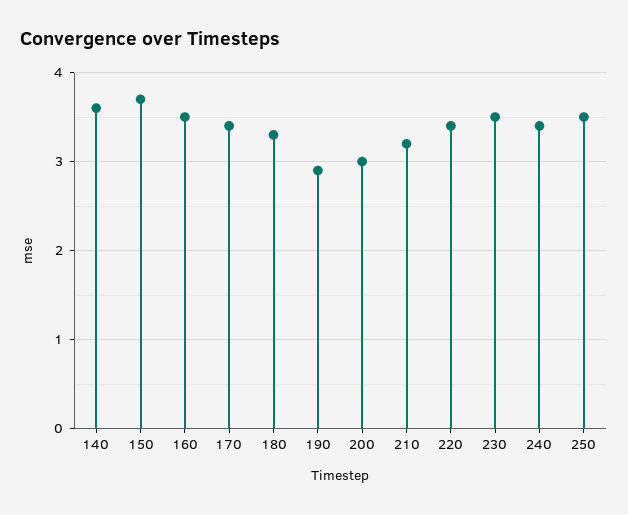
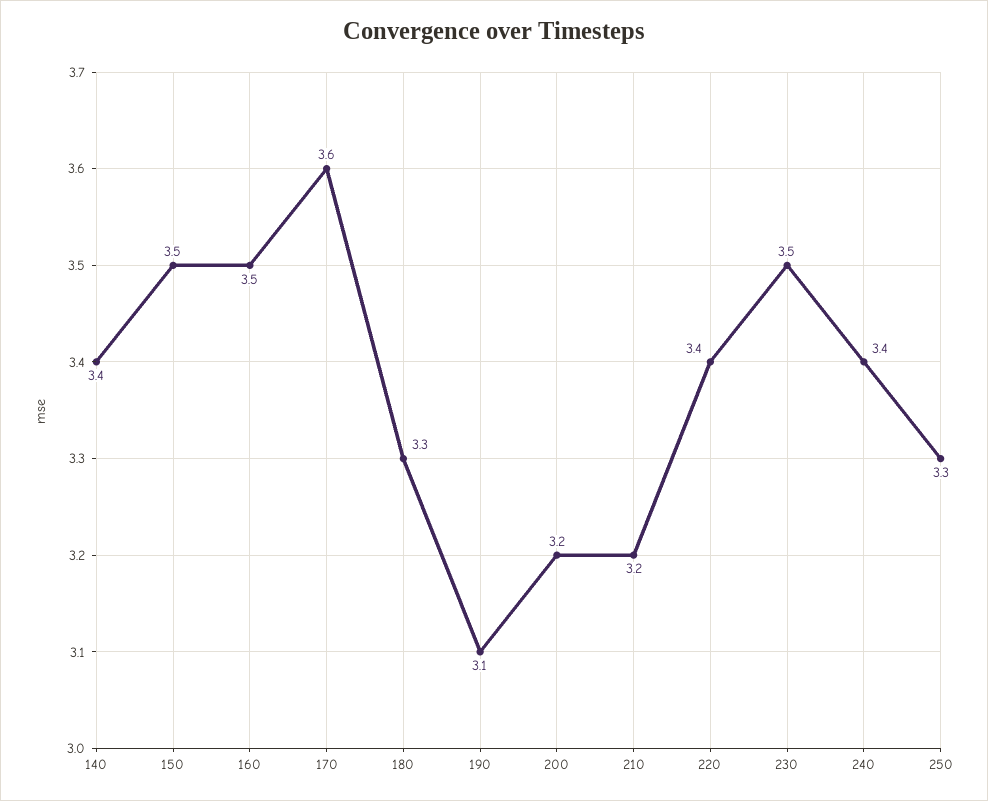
  {
-   "140": 3.6,
+   "140": 3.4,
-   "150": 3.7,
+   "150": 3.5,
    "160": 3.5,
-   "170": 3.4,
+   "170": 3.6,
    "180": 3.3,
-   "190": 2.9,
+   "190": 3.1,
-   "200": 3,
+   "200": 3.2,
    "210": 3.2,
    "220": 3.4,
    "230": 3.5,
    "240": 3.4,
-   "250": 3.5
+   "250": 3.3
  }

